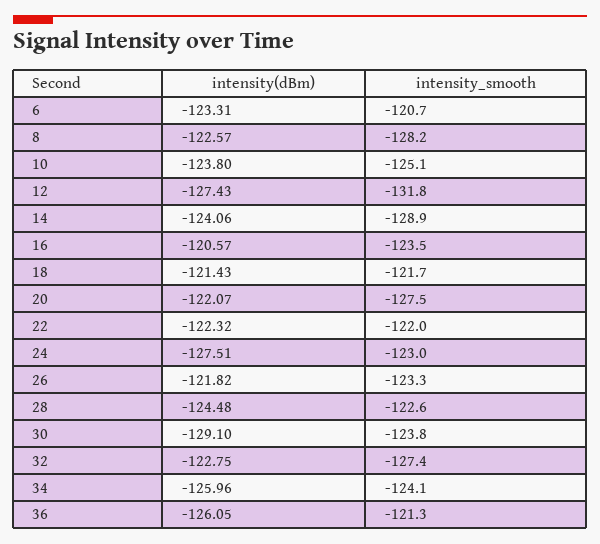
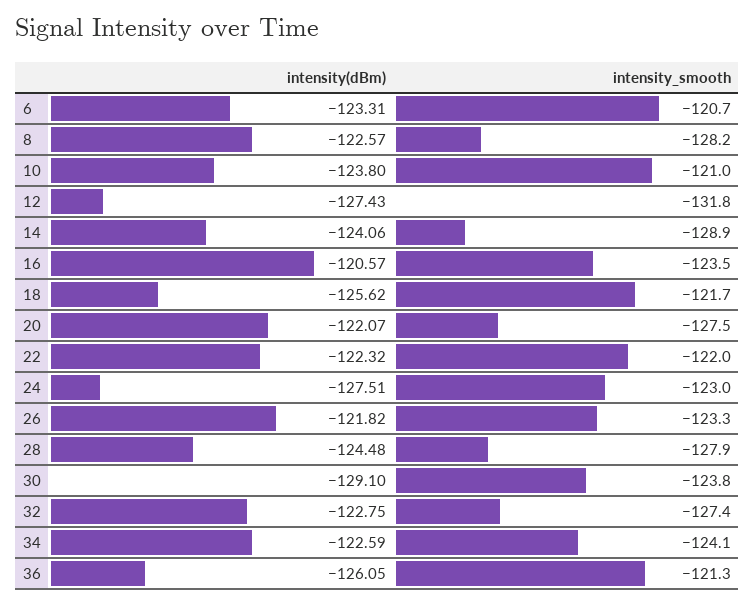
  {
    "intensity(dBm)": {
      "6": -123.31,
      "8": -122.57,
      "10": -123.8,
      "12": -127.43,
      "14": -124.06,
      "16": -120.57,
-     "18": -121.43,
+     "18": -125.62,
      "20": -122.07,
      "22": -122.32,
      "24": -127.51,
      "26": -121.82,
      "28": -124.48,
      "30": -129.1,
      "32": -122.75,
-     "34": -125.96,
+     "34": -122.59,
      "36": -126.05
    },
    "intensity_smooth": {
      "6": -120.7,
      "8": -128.2,
-     "10": -125.1,
+     "10": -121,
      "12": -131.8,
      "14": -128.9,
      "16": -123.5,
      "18": -121.7,
      "20": -127.5,
      "22": -122,
      "24": -123,
      "26": -123.3,
-     "28": -122.6,
+     "28": -127.9,
      "30": -123.8,
      "32": -127.4,
      "34": -124.1,
      "36": -121.3
    }
  }

